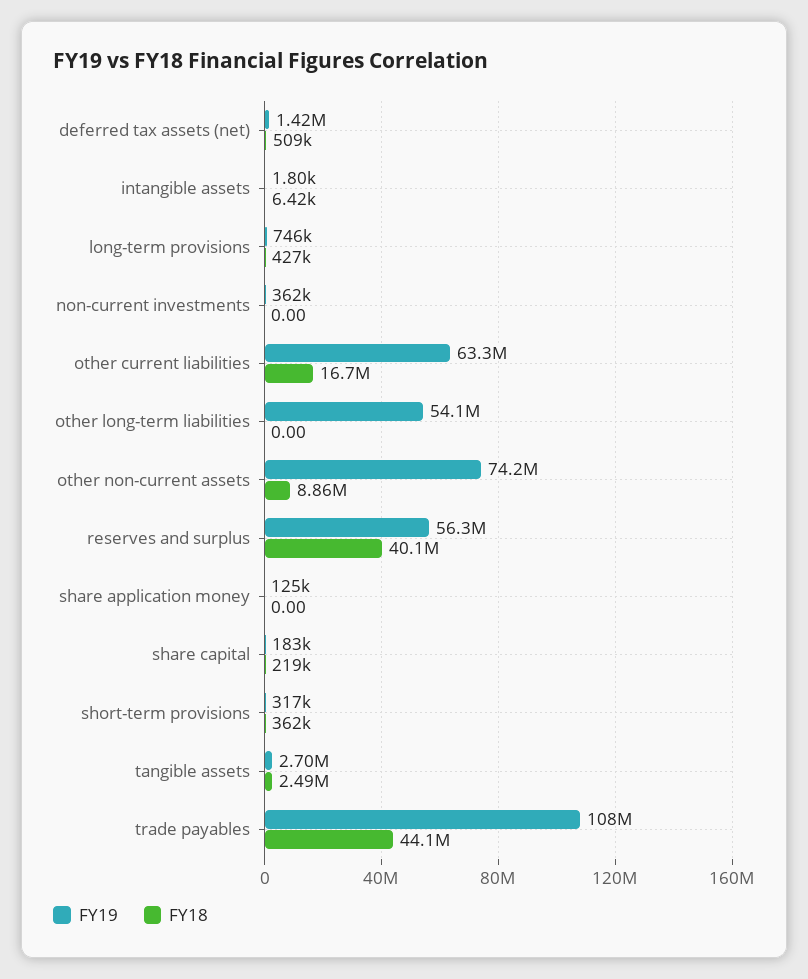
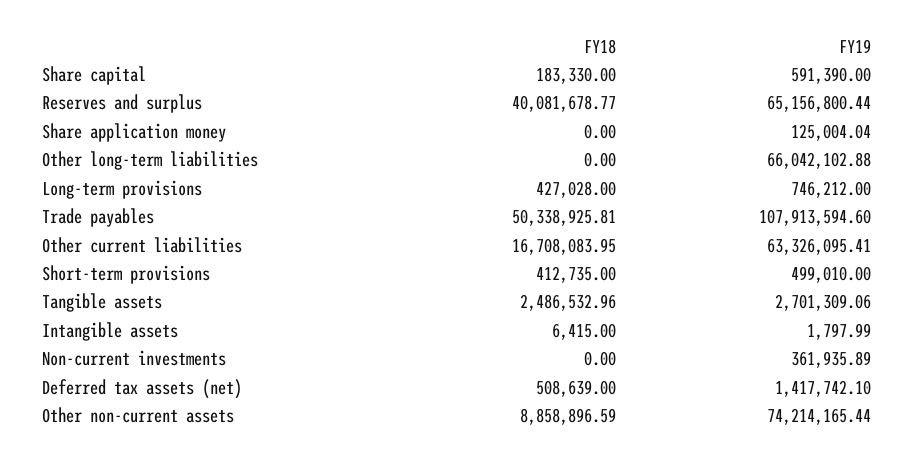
  {
    "FY19": {
      "deferred tax assets (net)": 1417742.1,
      "intangible assets": 1797.99,
      "long-term provisions": 746212,
      "non-current investments": 361935.89,
      "other current liabilities": 63326095.41,
-     "other long-term liabilities": 54100000,
+     "other long-term liabilities": 66042102.88,
      "other non-current assets": 74214165.44,
-     "reserves and surplus": 56300000,
+     "reserves and surplus": 65156800.44,
      "share application money": 125004.04,
-     "share capital": 183000,
+     "share capital": 591390,
-     "short-term provisions": 317000,
+     "short-term provisions": 499010,
      "tangible assets": 2701309.06,
      "trade payables": 107913594.6
    },
    "FY18": {
      "deferred tax assets (net)": 508639,
      "intangible assets": 6415,
      "long-term provisions": 427028,
      "non-current investments": 0,
      "other current liabilities": 16708083.95,
      "other long-term liabilities": 0,
      "other non-current assets": 8858896.59,
      "reserves and surplus": 40081678.77,
      "share application money": 0,
-     "share capital": 219000,
+     "share capital": 183330,
-     "short-term provisions": 362000,
+     "short-term provisions": 412735,
      "tangible assets": 2486532.96,
-     "trade payables": 44100000
+     "trade payables": 50338925.81
    }
  }

